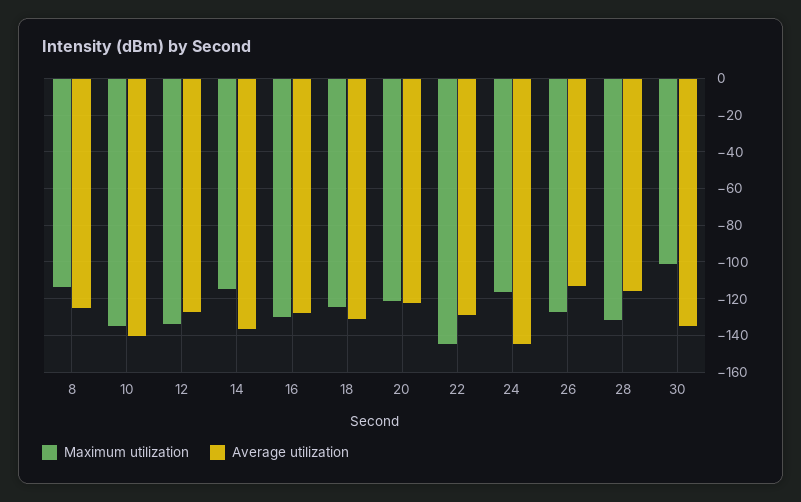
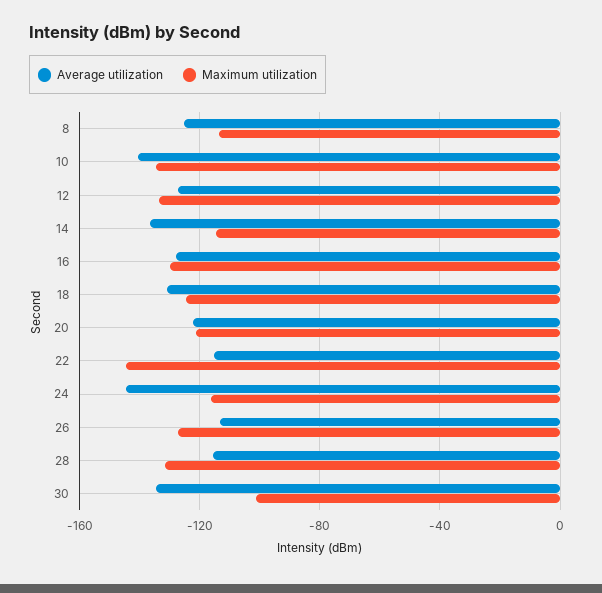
  {
    "Maximum utilization": {
      "8": -115,
      "10": -135,
      "12": -135,
      "14": -115,
      "16": -130,
      "18": -125,
      "20": -120,
      "22": -145,
      "24": -115,
      "26": -125,
      "28": -130,
      "30": -100
    },
    "Average utilization": {
      "8": -125,
      "10": -140,
      "12": -125,
      "14": -135,
      "16": -130,
      "18": -130,
      "20": -120,
-     "22": -130,
+     "22": -115,
      "24": -145,
      "26": -115,
      "28": -115,
      "30": -135
    }
  }

